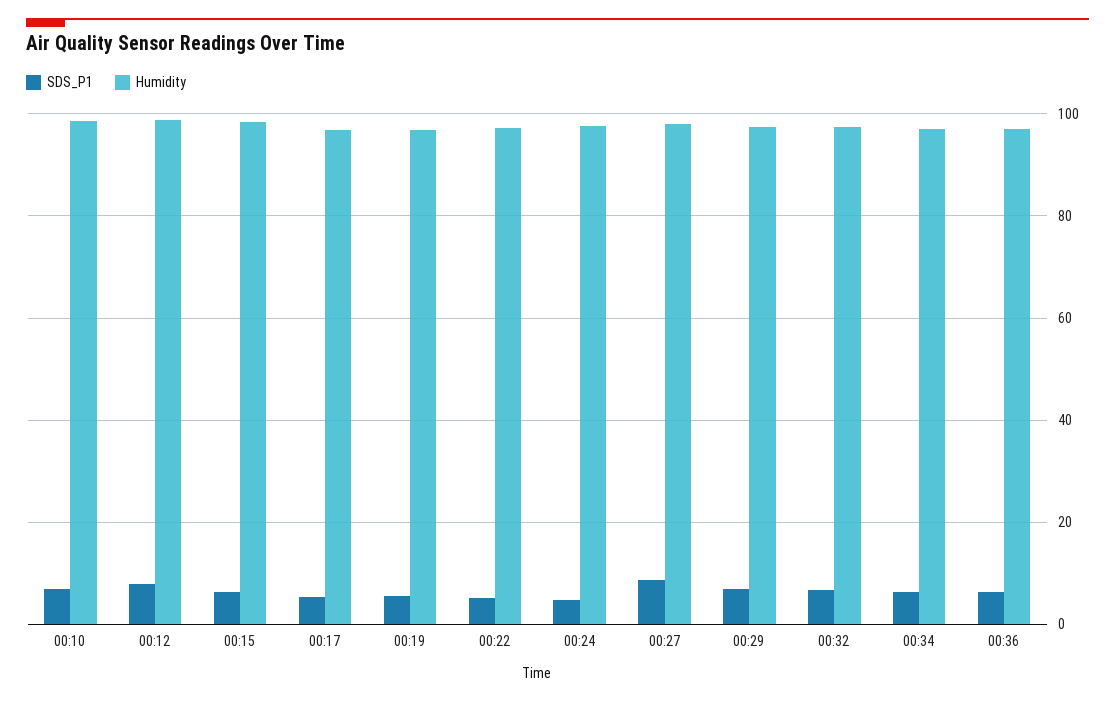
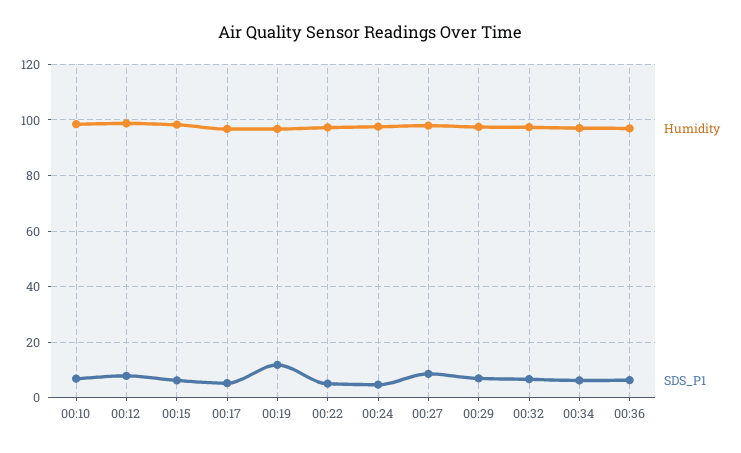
  {
    "SDS_P1": {
      "00:10": 6,
      "00:12": 8,
      "00:15": 6,
      "00:17": 6,
-     "00:19": 6,
+     "00:19": 12.5,
      "00:22": 6,
      "00:24": 4,
      "00:27": 8,
      "00:29": 8,
      "00:32": 6,
      "00:34": 6,
      "00:36": 6
    },
    "Humidity": {
      "00:10": 98,
      "00:12": 98,
      "00:15": 98,
      "00:17": 96,
      "00:19": 96,
      "00:22": 98,
      "00:24": 98,
      "00:27": 98,
      "00:29": 98,
      "00:32": 98,
      "00:34": 98,
      "00:36": 98
    }
  }

